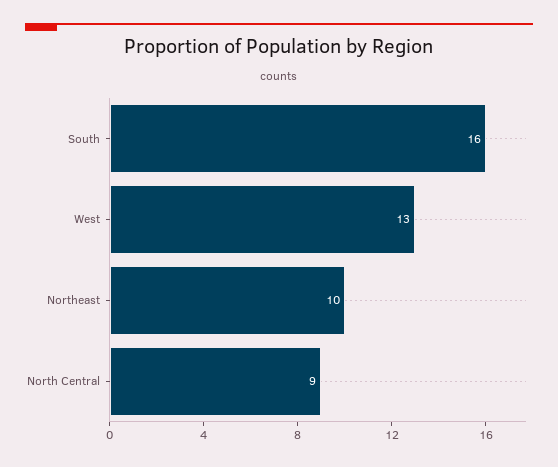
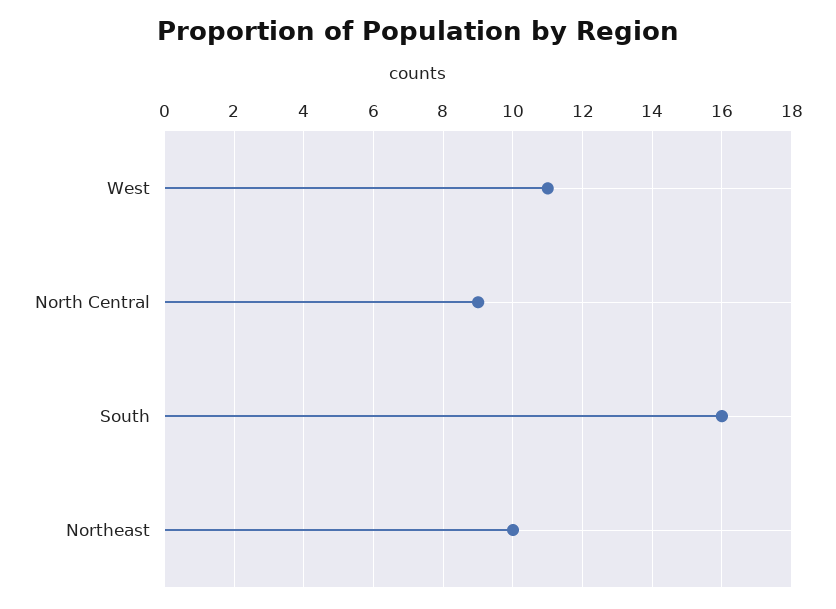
  {
    "South": 16,
-   "West": 13,
+   "West": 11,
    "Northeast": 10,
    "North Central": 9
  }

